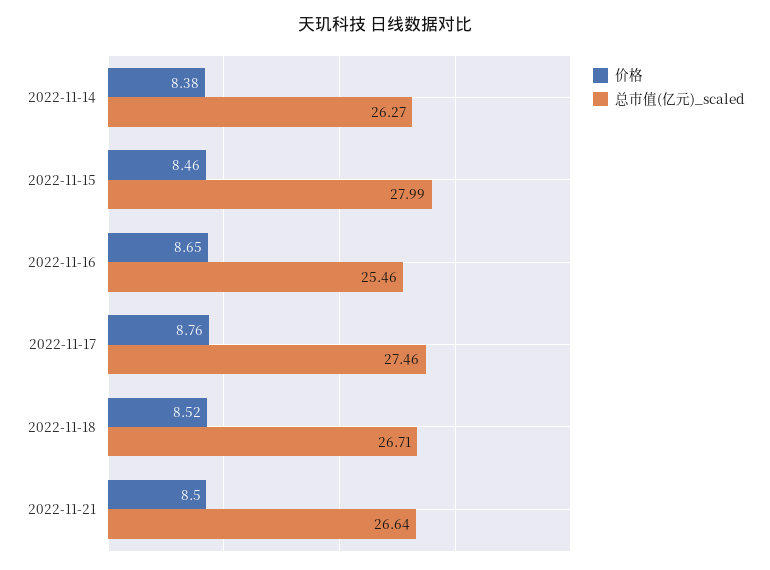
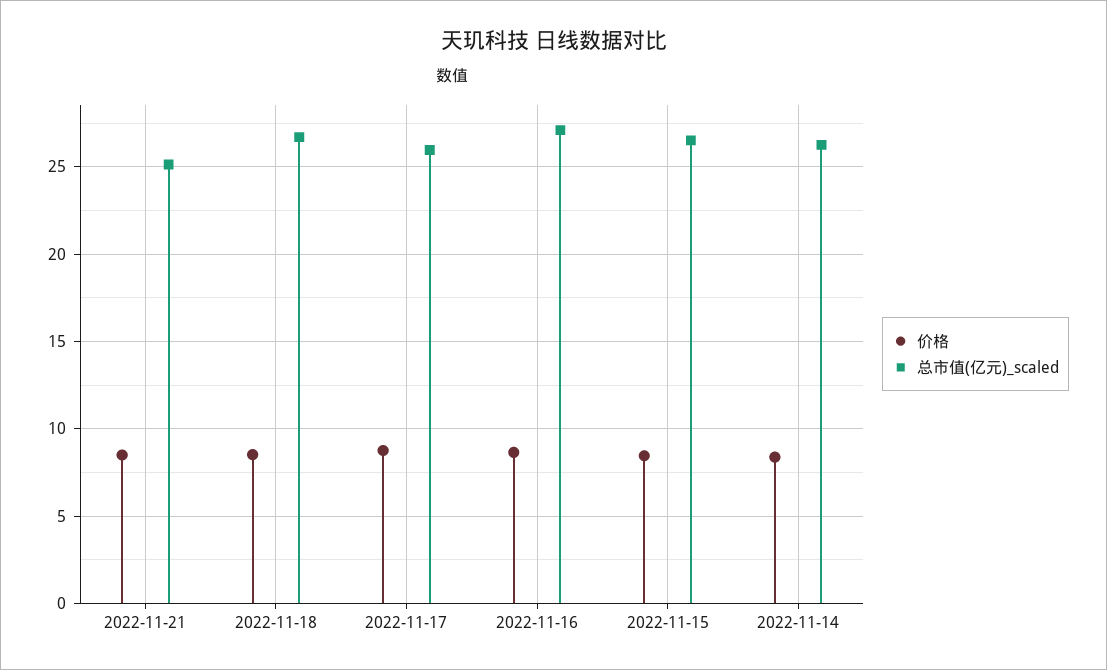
  {
    "价格": {
      "2022-11-14": 8.38,
      "2022-11-15": 8.46,
      "2022-11-16": 8.65,
      "2022-11-17": 8.76,
      "2022-11-18": 8.52,
      "2022-11-21": 8.5
    },
    "总市值(亿元)_scaled": {
      "2022-11-14": 26.27,
-     "2022-11-15": 27.99,
+     "2022-11-15": 26.5,
-     "2022-11-16": 25.46,
+     "2022-11-16": 27,
-     "2022-11-17": 27.46,
+     "2022-11-17": 26,
      "2022-11-18": 26.71,
-     "2022-11-21": 26.64
+     "2022-11-21": 25
    }
  }

